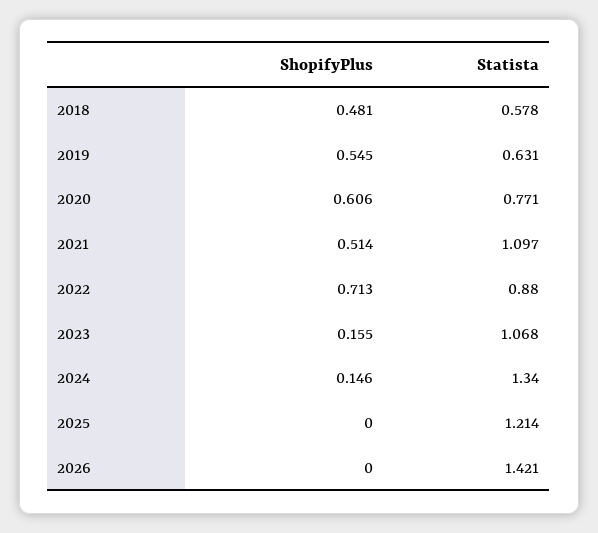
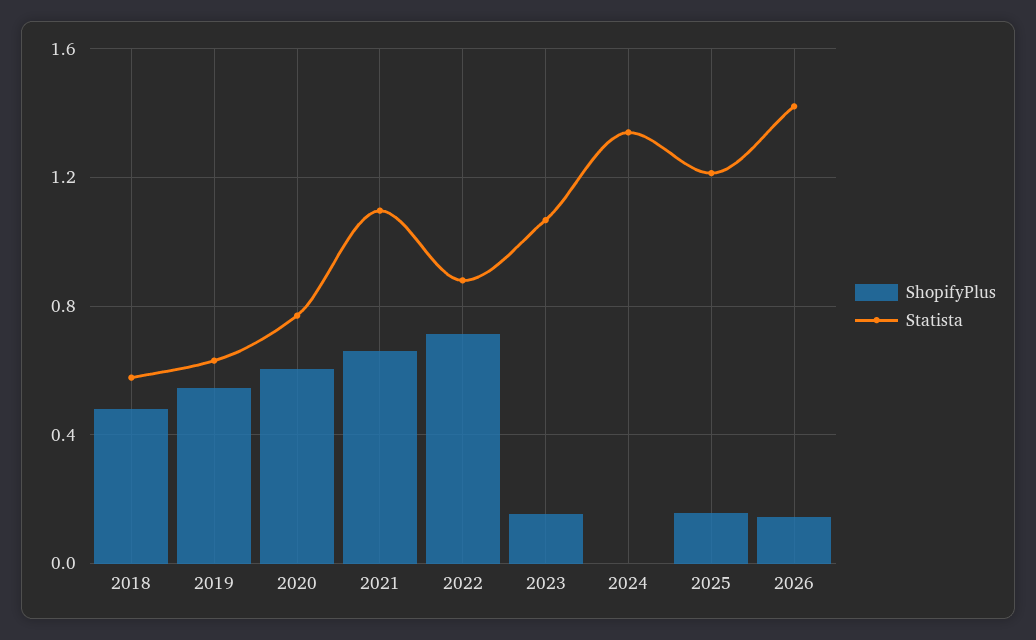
  {
    "ShopifyPlus": {
      "2018": 0.481,
      "2019": 0.545,
      "2020": 0.606,
-     "2021": 0.514,
+     "2021": 0.65,
      "2022": 0.713,
      "2023": 0.155,
-     "2024": 0.146,
+     "2024": 0,
-     "2025": 0,
+     "2025": 0.15,
-     "2026": 0
+     "2026": 0.15
    },
    "Statista": {
      "2018": 0.578,
      "2019": 0.631,
      "2020": 0.771,
      "2021": 1.097,
      "2022": 0.88,
      "2023": 1.068,
      "2024": 1.34,
      "2025": 1.214,
      "2026": 1.421
    }
  }

